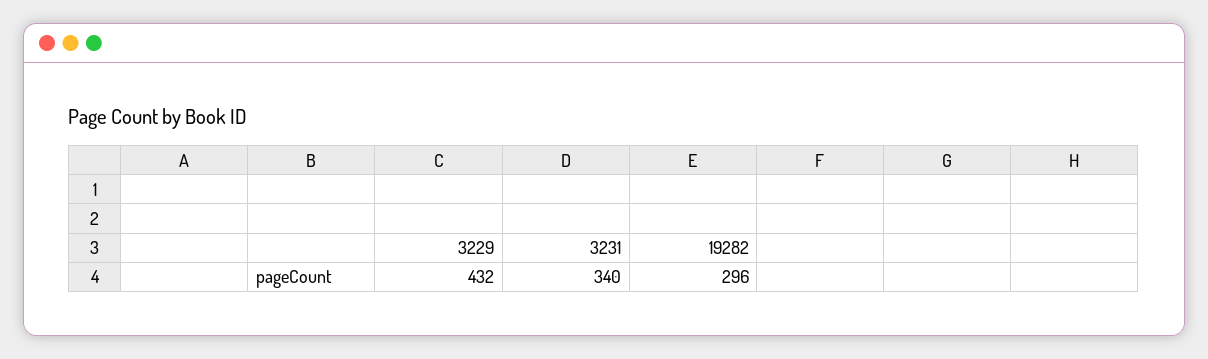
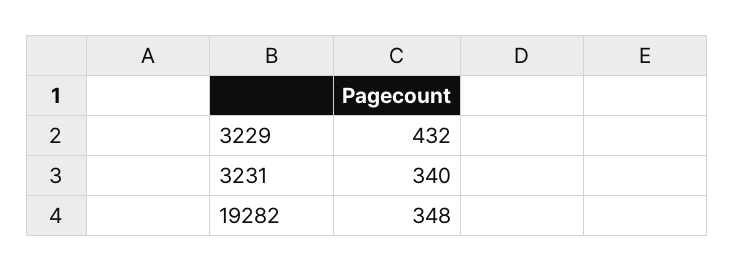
  {
    "3229": 432,
    "3231": 340,
-   "19282": 296
+   "19282": 348
  }

